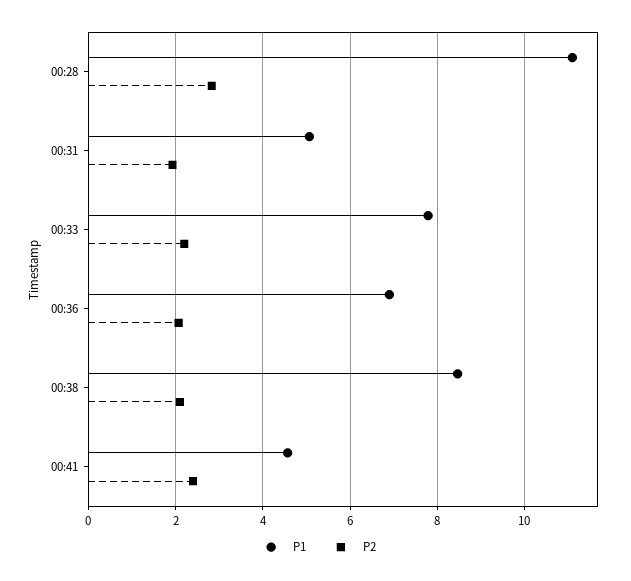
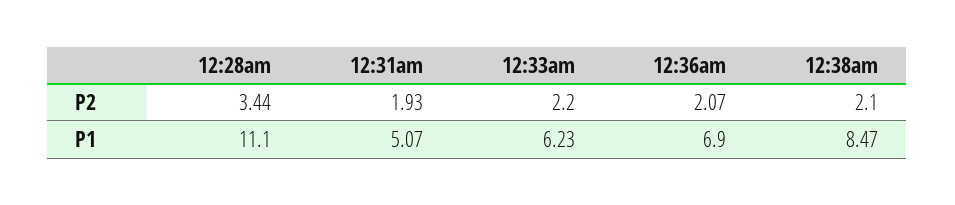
  {
    "P1": {
      "00:28": 11.1,
      "00:31": 5.07,
-     "00:33": 7.8,
+     "00:33": 6.23,
      "00:36": 6.9,
-     "00:38": 8.47,
+     "00:38": 8.47
-     "00:41": 4.6
    },
    "P2": {
-     "00:28": 2.8,
+     "00:28": 3.44,
      "00:31": 1.93,
      "00:33": 2.2,
      "00:36": 2.07,
-     "00:38": 2.1,
+     "00:38": 2.1
-     "00:41": 2.4
    }
  }

